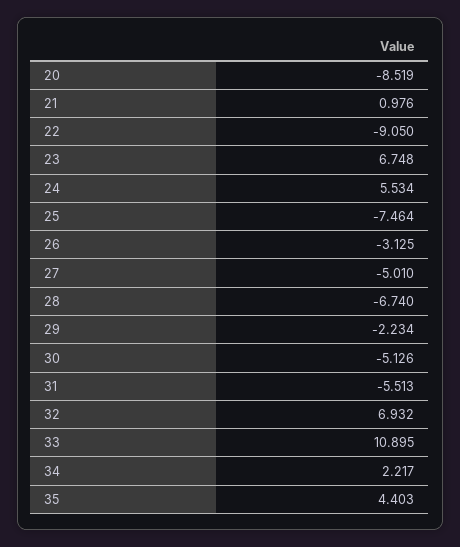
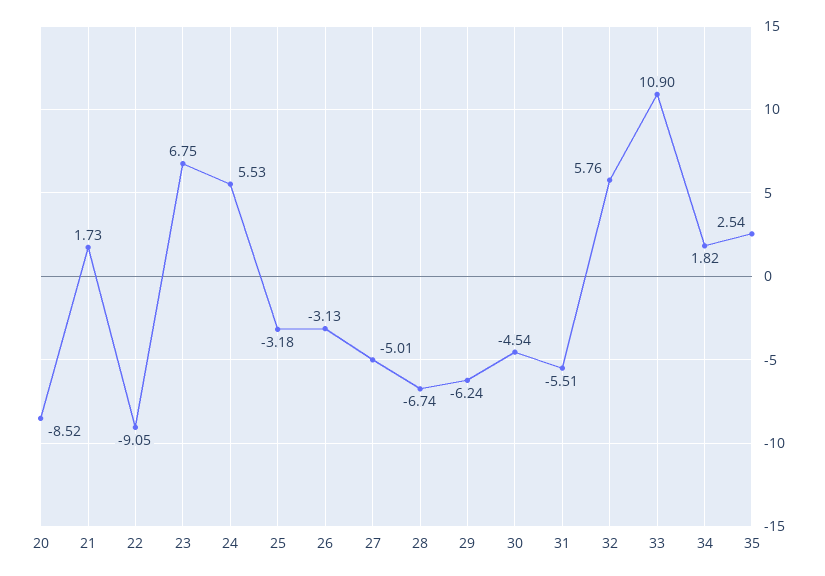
  {
    "20": -8.519,
-   "21": 0.976,
+   "21": 1.73,
    "22": -9.05,
    "23": 6.748,
    "24": 5.534,
-   "25": -7.464,
+   "25": -3.18,
    "26": -3.125,
    "27": -5.01,
    "28": -6.74,
-   "29": -2.234,
+   "29": -6.24,
-   "30": -5.126,
+   "30": -4.54,
    "31": -5.513,
-   "32": 6.932,
+   "32": 5.76,
    "33": 10.895,
-   "34": 2.217,
+   "34": 1.82,
-   "35": 4.403
+   "35": 2.54
  }

